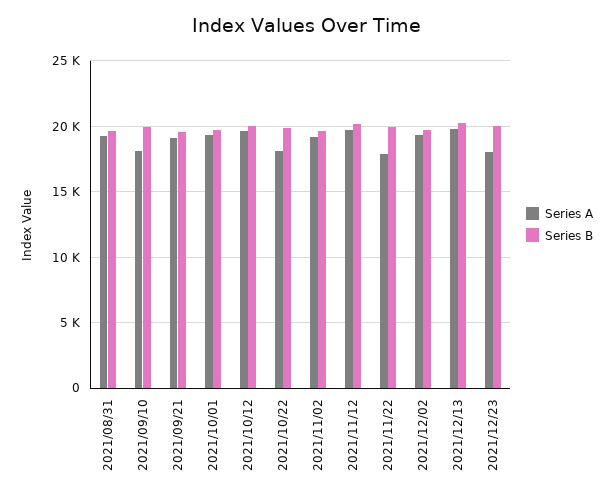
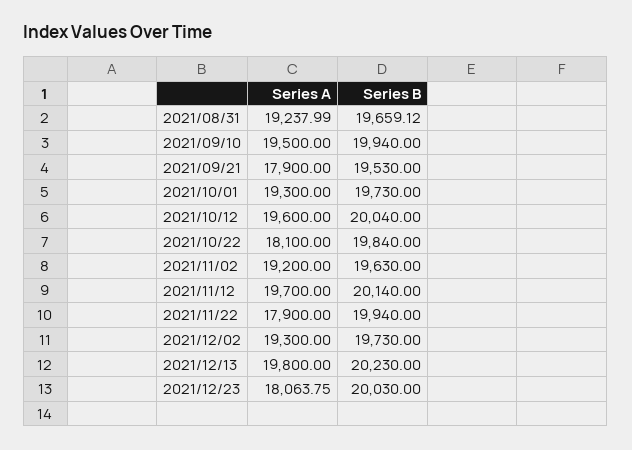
  {
    "Series A": {
      "2021/08/31": 19237.99,
-     "2021/09/10": 18000,
+     "2021/09/10": 19500,
-     "2021/09/21": 19000,
+     "2021/09/21": 17900,
      "2021/10/01": 19300,
      "2021/10/12": 19600,
      "2021/10/22": 18100,
      "2021/11/02": 19200,
      "2021/11/12": 19700,
      "2021/11/22": 17900,
      "2021/12/02": 19300,
      "2021/12/13": 19800,
      "2021/12/23": 18063.75
    },
    "Series B": {
      "2021/08/31": 19659.12,
      "2021/09/10": 19940,
      "2021/09/21": 19530,
      "2021/10/01": 19730,
      "2021/10/12": 20040,
      "2021/10/22": 19840,
      "2021/11/02": 19630,
      "2021/11/12": 20140,
      "2021/11/22": 19940,
      "2021/12/02": 19730,
      "2021/12/13": 20230,
      "2021/12/23": 20030
    }
  }

